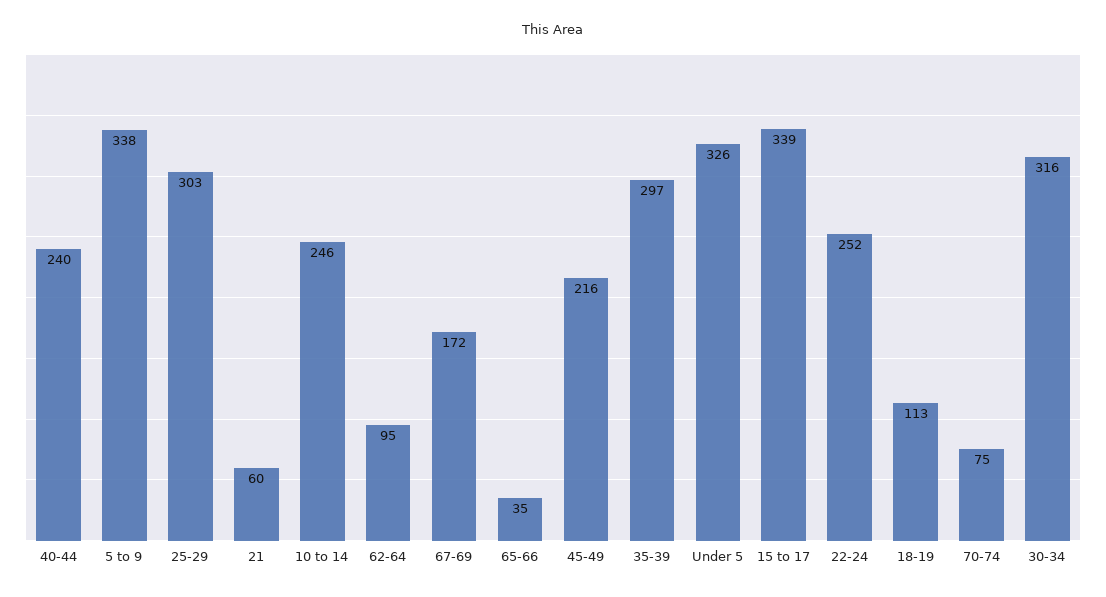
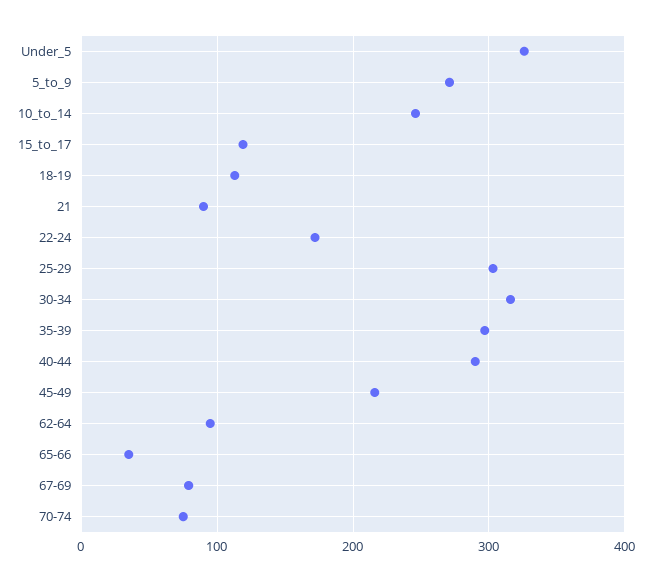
  {
-   "40-44": 240,
+   "40-44": 290,
-   "5 to 9": 338,
+   "5 to 9": 270,
    "25-29": 303,
-   "21": 60,
+   "21": 90,
    "10 to 14": 246,
    "62-64": 95,
-   "67-69": 172,
+   "67-69": 80,
    "65-66": 35,
    "45-49": 216,
    "35-39": 297,
    "Under 5": 326,
-   "15 to 17": 339,
+   "15 to 17": 120,
-   "22-24": 252,
+   "22-24": 170,
    "18-19": 113,
    "70-74": 75,
    "30-34": 316
  }

